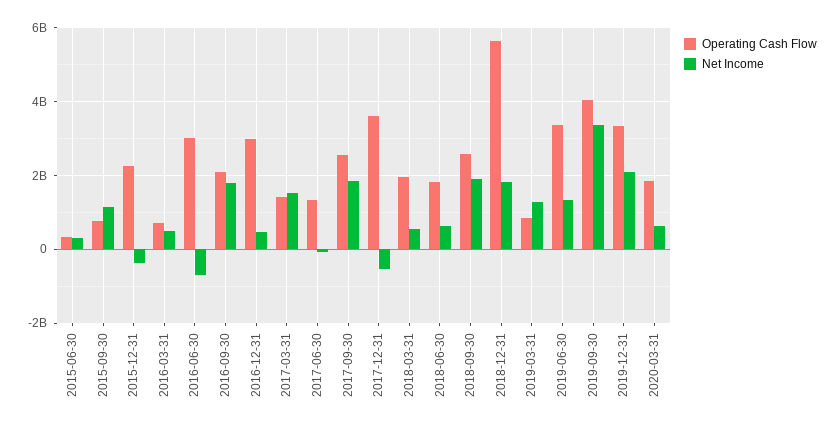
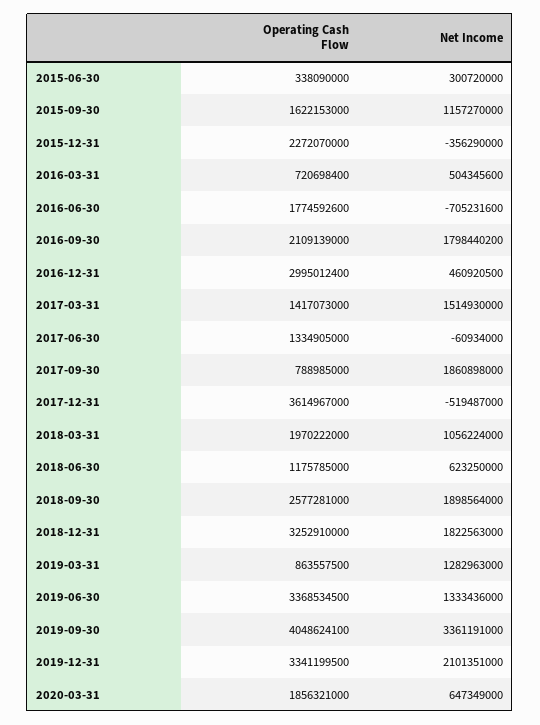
  {
    "Operating Cash Flow": {
      "2015-06-30": 338090000,
-     "2015-09-30": 800000000,
+     "2015-09-30": 1622153000,
      "2015-12-31": 2272070000,
      "2016-03-31": 720698400,
-     "2016-06-30": 3000000000,
+     "2016-06-30": 1774592600,
      "2016-09-30": 2109139000,
      "2016-12-31": 2995012400,
      "2017-03-31": 1417073000,
      "2017-06-30": 1334905000,
-     "2017-09-30": 2600000000,
+     "2017-09-30": 788985000,
      "2017-12-31": 3614967000,
      "2018-03-31": 1970222000,
-     "2018-06-30": 1800000000,
+     "2018-06-30": 1175785000,
      "2018-09-30": 2577281000,
-     "2018-12-31": 5600000000,
+     "2018-12-31": 3252910000,
      "2019-03-31": 863557500,
      "2019-06-30": 3368534500,
      "2019-09-30": 4048624100,
      "2019-12-31": 3341199500,
      "2020-03-31": 1856321000
    },
    "Net Income": {
      "2015-06-30": 300720000,
      "2015-09-30": 1157270000,
      "2015-12-31": -356290000,
      "2016-03-31": 504345600,
      "2016-06-30": -705231600,
      "2016-09-30": 1798440200,
      "2016-12-31": 460920500,
      "2017-03-31": 1514930000,
      "2017-06-30": -60934000,
      "2017-09-30": 1860898000,
      "2017-12-31": -519487000,
-     "2018-03-31": 600000000,
+     "2018-03-31": 1056224000,
      "2018-06-30": 623250000,
      "2018-09-30": 1898564000,
      "2018-12-31": 1822563000,
      "2019-03-31": 1282963000,
      "2019-06-30": 1333436000,
      "2019-09-30": 3361191000,
      "2019-12-31": 2101351000,
      "2020-03-31": 647349000
    }
  }

